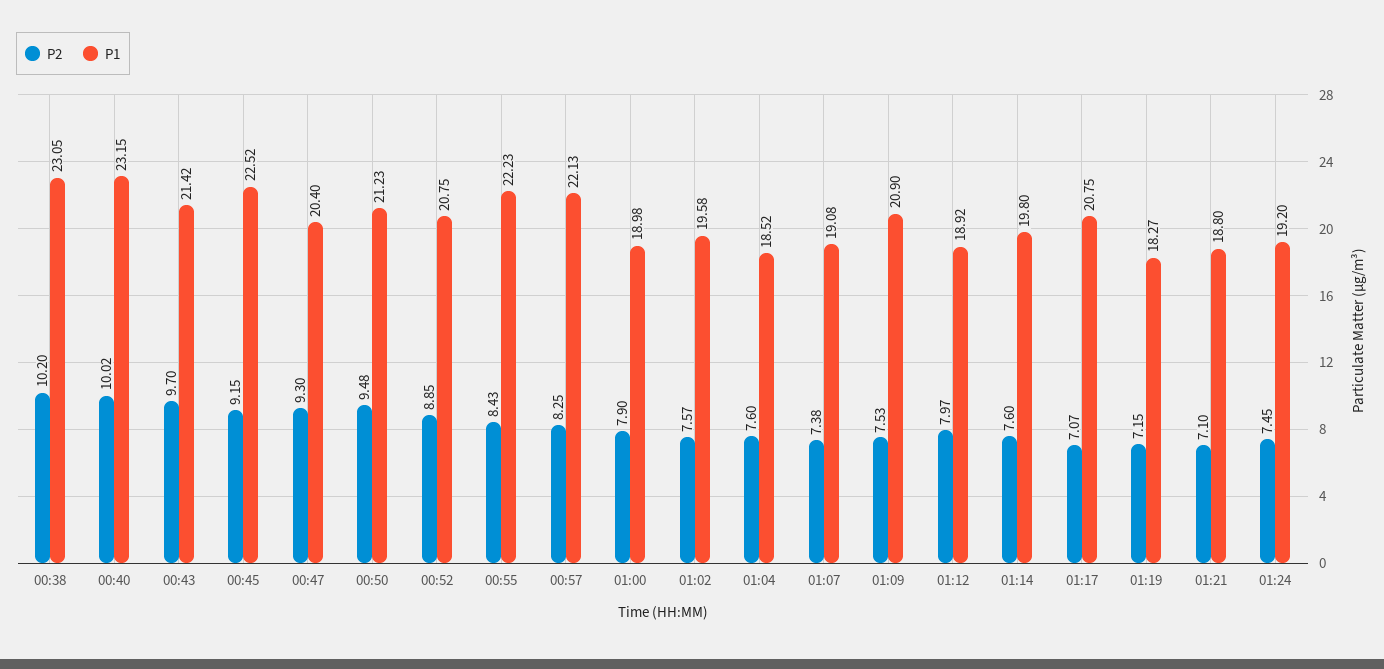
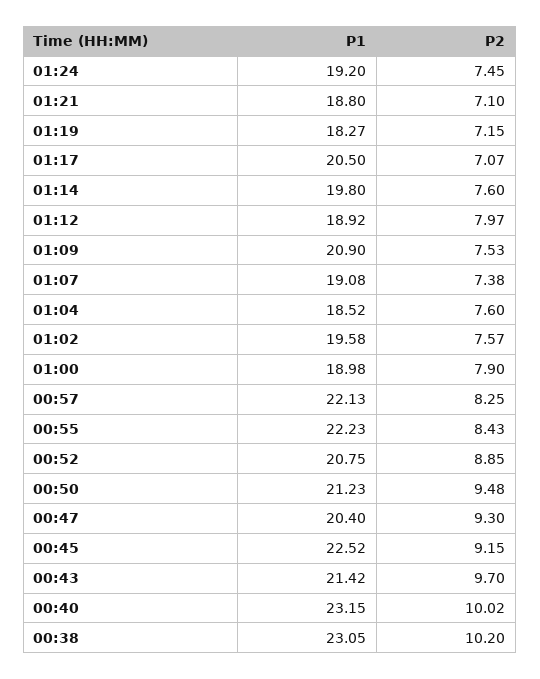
  {
    "P2": {
      "00:38": 10.2,
      "00:40": 10.02,
      "00:43": 9.7,
      "00:45": 9.15,
      "00:47": 9.3,
      "00:50": 9.48,
      "00:52": 8.85,
      "00:55": 8.43,
      "00:57": 8.25,
      "01:00": 7.9,
      "01:02": 7.57,
      "01:04": 7.6,
      "01:07": 7.38,
      "01:09": 7.53,
      "01:12": 7.97,
      "01:14": 7.6,
      "01:17": 7.07,
      "01:19": 7.15,
      "01:21": 7.1,
      "01:24": 7.45
    },
    "P1": {
      "00:38": 23.05,
      "00:40": 23.15,
      "00:43": 21.42,
      "00:45": 22.52,
      "00:47": 20.4,
      "00:50": 21.23,
      "00:52": 20.75,
      "00:55": 22.23,
      "00:57": 22.13,
      "01:00": 18.98,
      "01:02": 19.58,
      "01:04": 18.52,
      "01:07": 19.08,
      "01:09": 20.9,
      "01:12": 18.92,
      "01:14": 19.8,
-     "01:17": 20.75,
+     "01:17": 20.5,
      "01:19": 18.27,
      "01:21": 18.8,
      "01:24": 19.2
    }
  }

